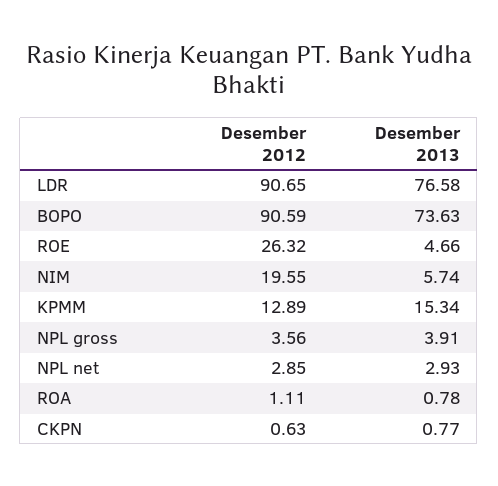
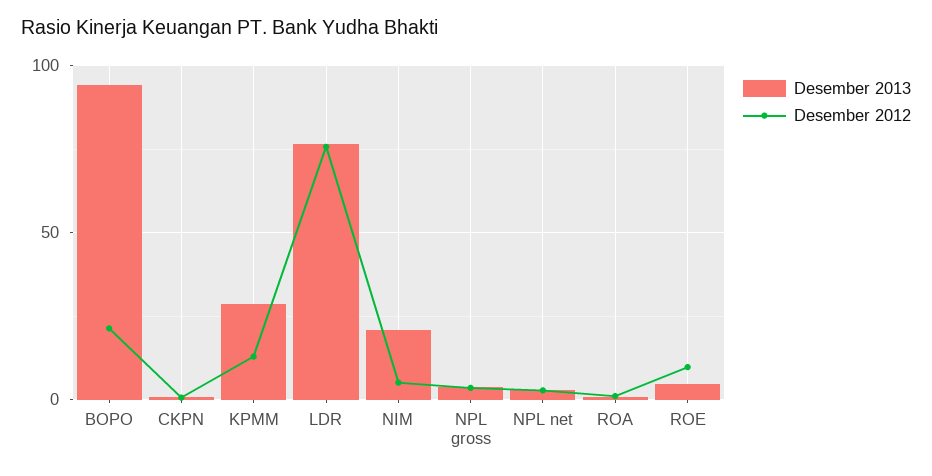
  {
    "Desember 2012": {
-     "LDR": 90.65,
+     "LDR": 75,
-     "BOPO": 90.59,
+     "BOPO": 20,
-     "ROE": 26.32,
+     "ROE": 10,
-     "NIM": 19.55,
+     "NIM": 5,
      "KPMM": 12.89,
      "NPL gross": 3.56,
      "NPL net": 2.85,
      "ROA": 1.11,
      "CKPN": 0.63
    },
    "Desember 2013": {
      "LDR": 76.58,
-     "BOPO": 73.63,
+     "BOPO": 95,
      "ROE": 4.66,
-     "NIM": 5.74,
+     "NIM": 20,
-     "KPMM": 15.34,
+     "KPMM": 30,
      "NPL gross": 3.91,
      "NPL net": 2.93,
      "ROA": 0.78,
      "CKPN": 0.77
    }
  }

